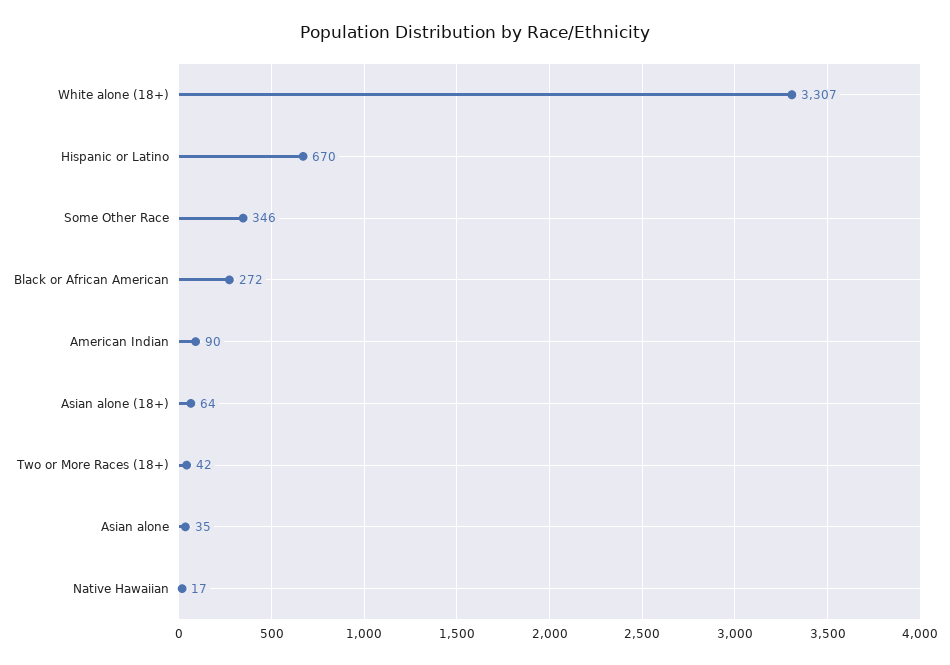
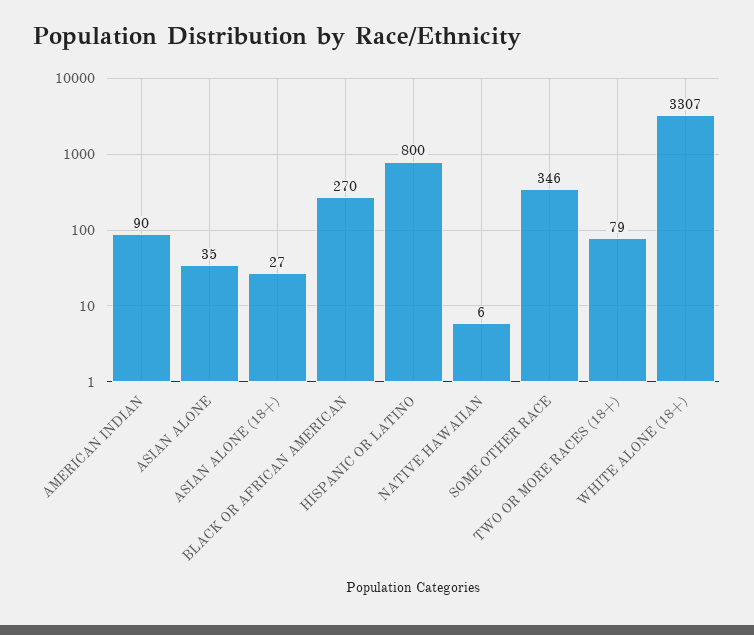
  {
    "White alone (18+)": 3307,
-   "Hispanic or Latino": 670,
+   "Hispanic or Latino": 800,
    "Some Other Race": 346,
-   "Black or African American": 272,
+   "Black or African American": 270,
    "American Indian": 90,
-   "Asian alone (18+)": 64,
+   "Asian alone (18+)": 27,
-   "Two or More Races (18+)": 42,
+   "Two or More Races (18+)": 79,
    "Asian alone": 35,
-   "Native Hawaiian": 17
+   "Native Hawaiian": 6
  }

